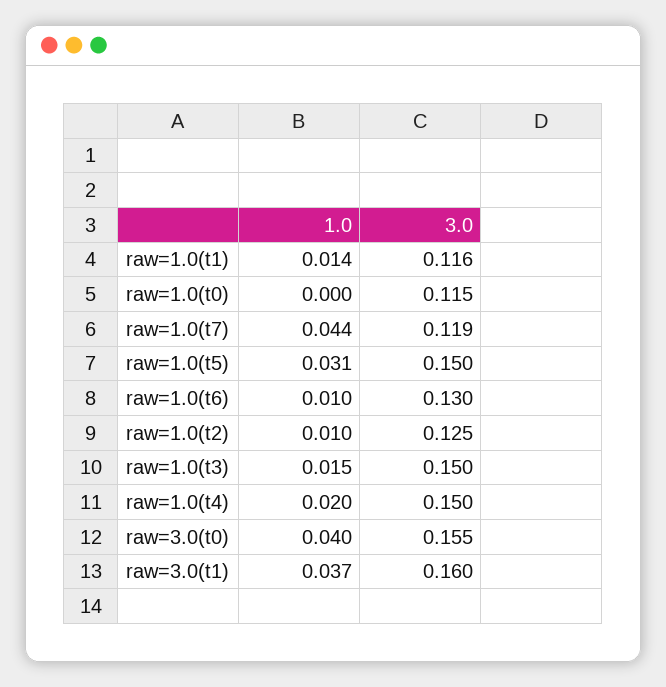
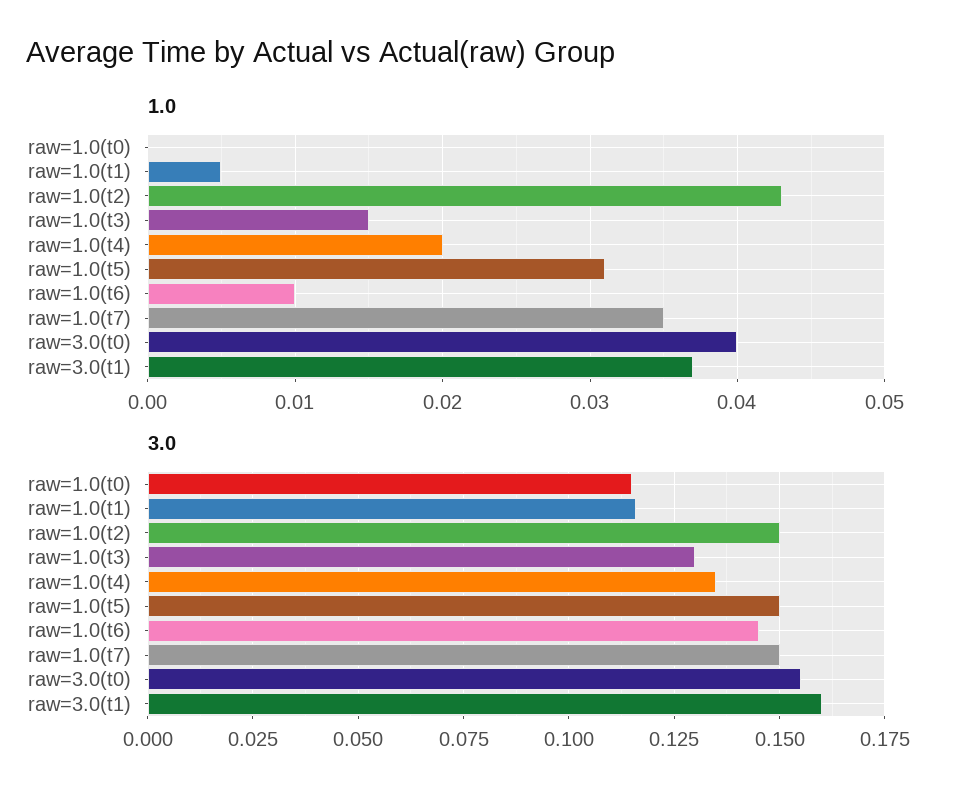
  {
    "1.0": {
-     "raw=1.0(t1)": 0.014,
+     "raw=1.0(t1)": 0.005,
      "raw=1.0(t0)": 0,
-     "raw=1.0(t7)": 0.044,
+     "raw=1.0(t7)": 0.035,
      "raw=1.0(t5)": 0.031,
      "raw=1.0(t6)": 0.01,
-     "raw=1.0(t2)": 0.01,
+     "raw=1.0(t2)": 0.043,
      "raw=1.0(t3)": 0.015,
      "raw=1.0(t4)": 0.02,
      "raw=3.0(t0)": 0.04,
      "raw=3.0(t1)": 0.037
    },
    "3.0": {
      "raw=1.0(t1)": 0.116,
      "raw=1.0(t0)": 0.115,
-     "raw=1.0(t7)": 0.119,
+     "raw=1.0(t7)": 0.15,
      "raw=1.0(t5)": 0.15,
-     "raw=1.0(t6)": 0.13,
+     "raw=1.0(t6)": 0.145,
-     "raw=1.0(t2)": 0.125,
+     "raw=1.0(t2)": 0.15,
-     "raw=1.0(t3)": 0.15,
+     "raw=1.0(t3)": 0.13,
-     "raw=1.0(t4)": 0.15,
+     "raw=1.0(t4)": 0.135,
      "raw=3.0(t0)": 0.155,
      "raw=3.0(t1)": 0.16
    }
  }

